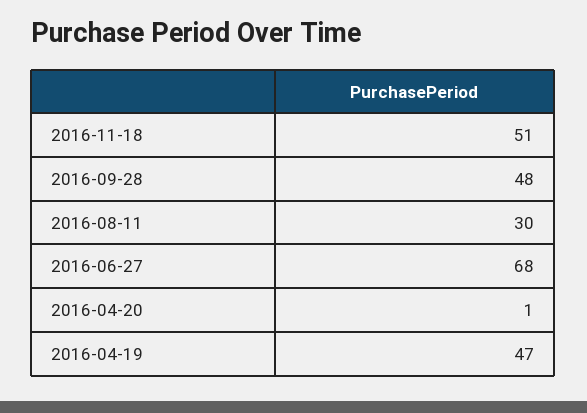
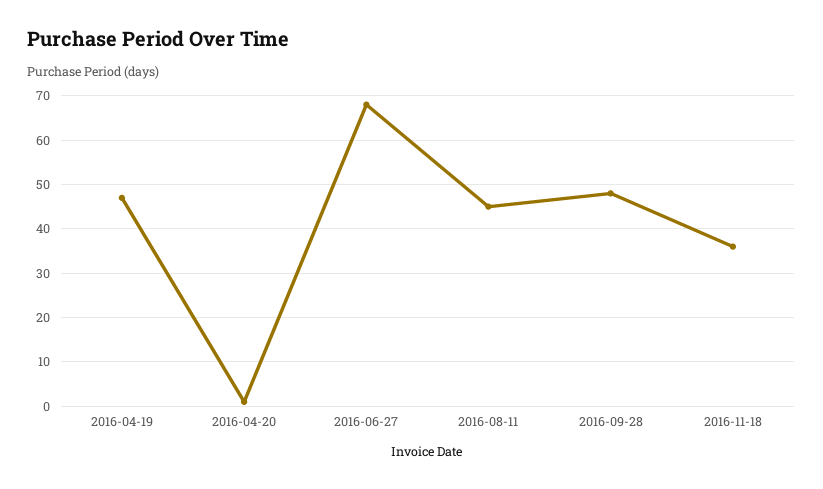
  {
-   "2016-11-18": 51,
+   "2016-11-18": 35,
    "2016-09-28": 48,
-   "2016-08-11": 30,
+   "2016-08-11": 45,
    "2016-06-27": 68,
    "2016-04-20": 1,
    "2016-04-19": 47
  }

